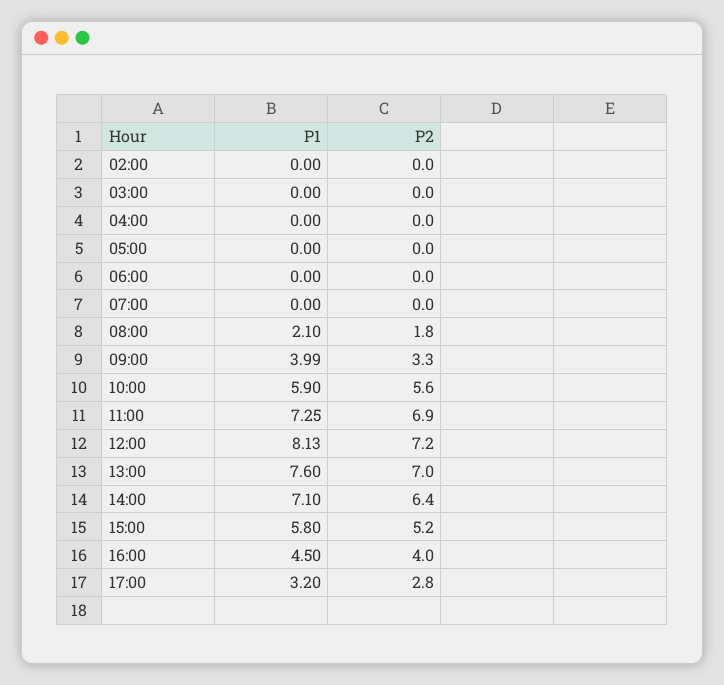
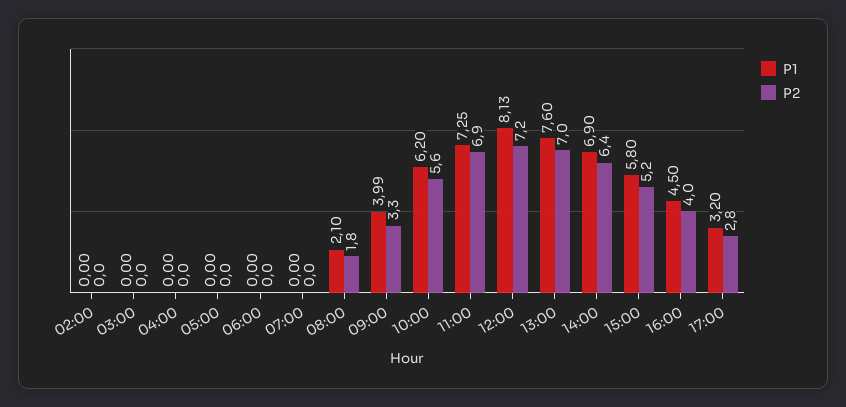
  {
    "P1": {
      "02:00": 0,
      "03:00": 0,
      "04:00": 0,
      "05:00": 0,
      "06:00": 0,
      "07:00": 0,
      "08:00": 2.1,
      "09:00": 3.99,
-     "10:00": 5.9,
+     "10:00": 6.2,
      "11:00": 7.25,
      "12:00": 8.13,
      "13:00": 7.6,
-     "14:00": 7.1,
+     "14:00": 6.9,
      "15:00": 5.8,
      "16:00": 4.5,
      "17:00": 3.2
    },
    "P2": {
      "02:00": 0,
      "03:00": 0,
      "04:00": 0,
      "05:00": 0,
      "06:00": 0,
      "07:00": 0,
      "08:00": 1.8,
      "09:00": 3.3,
      "10:00": 5.6,
      "11:00": 6.9,
      "12:00": 7.2,
      "13:00": 7,
      "14:00": 6.4,
      "15:00": 5.2,
      "16:00": 4,
      "17:00": 2.8
    }
  }

